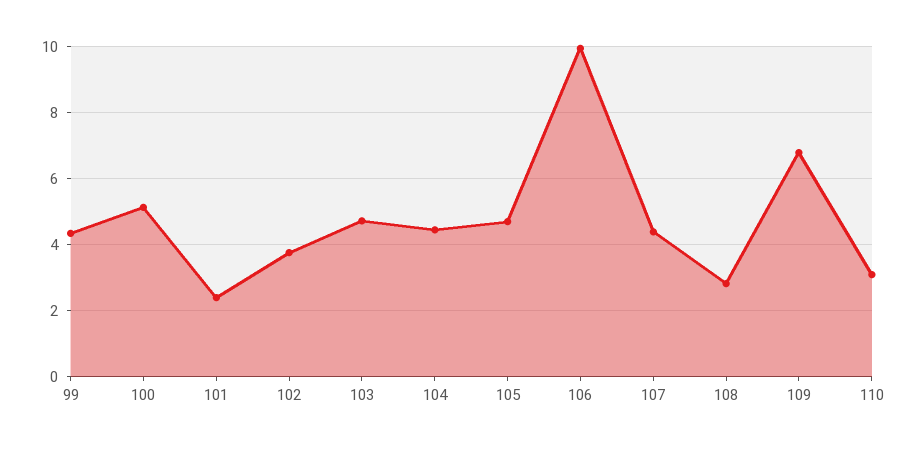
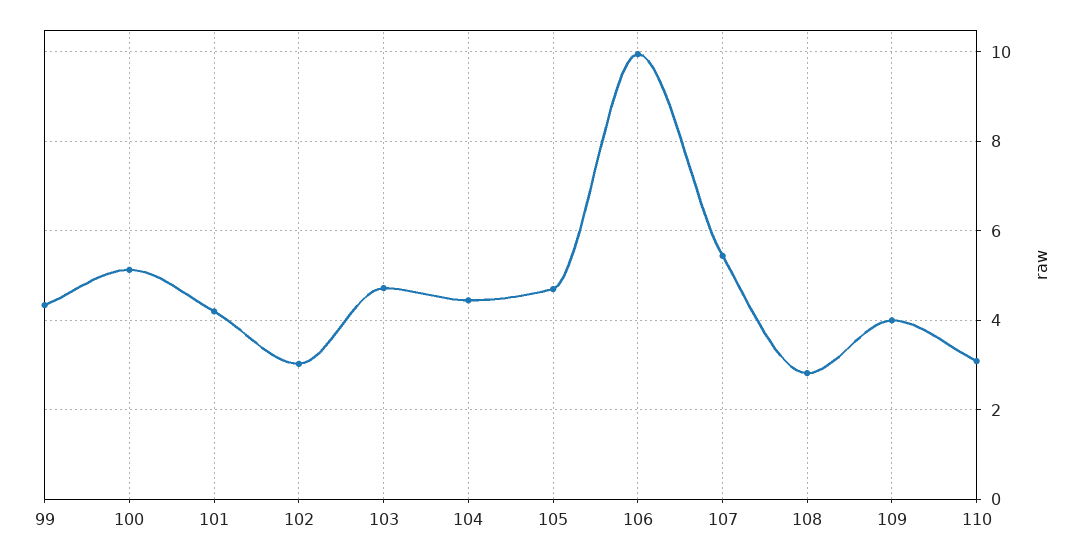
  {
    "99": 4.4,
    "100": 5.2,
-   "101": 2.4,
+   "101": 4.2,
-   "102": 3.8,
+   "102": 3,
    "103": 4.8,
    "104": 4.4,
    "105": 4.8,
    "106": 10,
-   "107": 4.4,
+   "107": 5.4,
    "108": 2.8,
-   "109": 6.8,
+   "109": 4,
    "110": 3
  }

